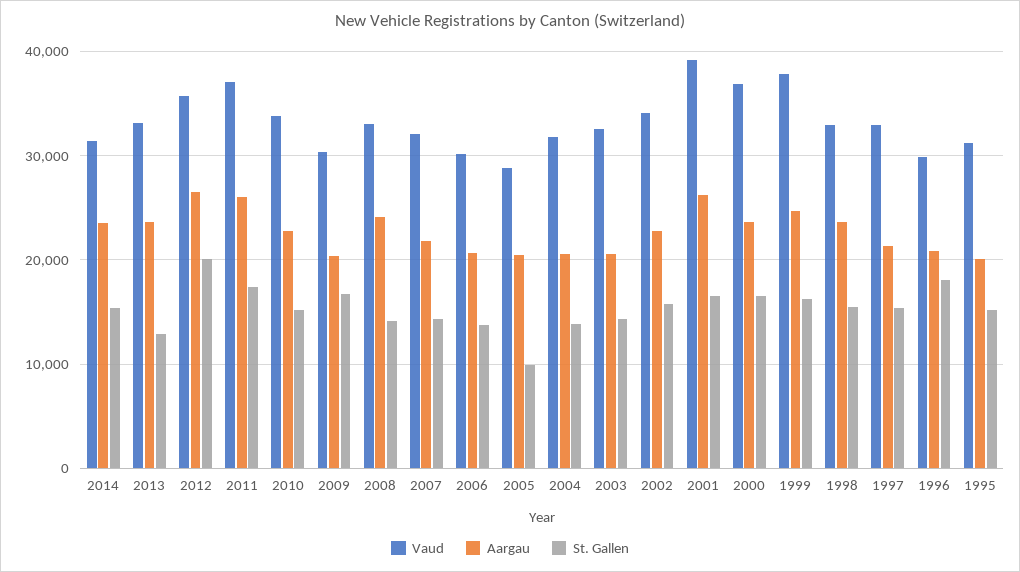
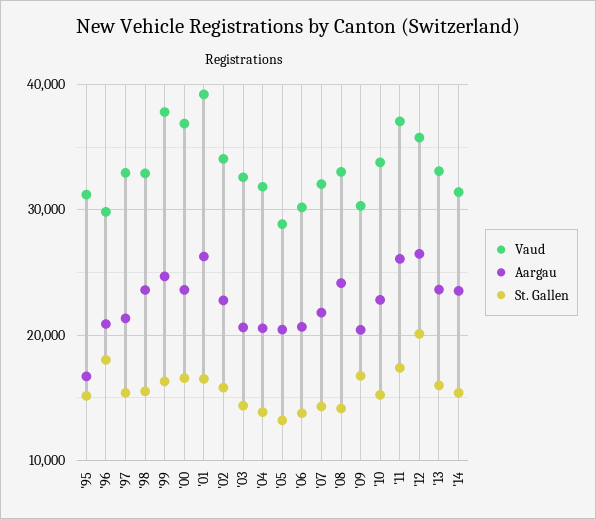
  {
    "Vaud": {
      "2014": 31000,
      "2013": 33000,
      "2012": 36000,
      "2011": 37000,
      "2010": 34000,
      "2009": 30000,
      "2008": 33000,
      "2007": 32000,
      "2006": 30000,
      "2005": 29000,
      "2004": 32000,
      "2003": 33000,
      "2002": 34000,
      "2001": 39000,
      "2000": 37000,
      "1999": 38000,
      "1998": 33000,
      "1997": 33000,
      "1996": 30000,
      "1995": 31000
    },
    "Aargau": {
      "2014": 24000,
      "2013": 24000,
      "2012": 26000,
      "2011": 26000,
      "2010": 23000,
      "2009": 20000,
      "2008": 24000,
      "2007": 22000,
      "2006": 21000,
      "2005": 20000,
      "2004": 21000,
      "2003": 21000,
      "2002": 23000,
      "2001": 26000,
      "2000": 24000,
      "1999": 25000,
      "1998": 24000,
      "1997": 21000,
      "1996": 21000,
-     "1995": 20000
+     "1995": 17000
    },
    "St. Gallen": {
      "2014": 15000,
-     "2013": 13000,
+     "2013": 16000,
      "2012": 20000,
      "2011": 17000,
      "2010": 15000,
      "2009": 17000,
      "2008": 14000,
      "2007": 14000,
      "2006": 14000,
-     "2005": 10000,
+     "2005": 13000,
      "2004": 14000,
      "2003": 14000,
      "2002": 16000,
      "2001": 17000,
      "2000": 17000,
      "1999": 16000,
      "1998": 16000,
      "1997": 15000,
      "1996": 18000,
      "1995": 15000
    }
  }

